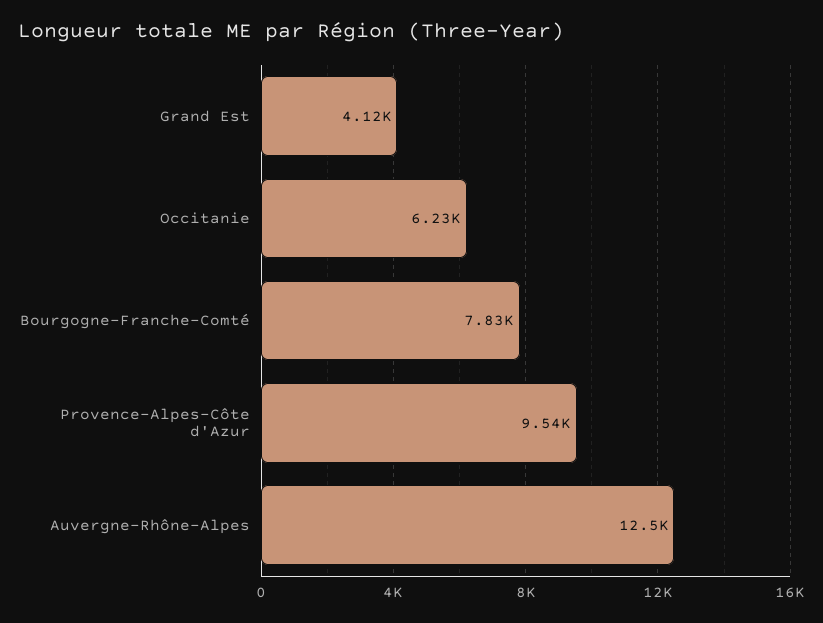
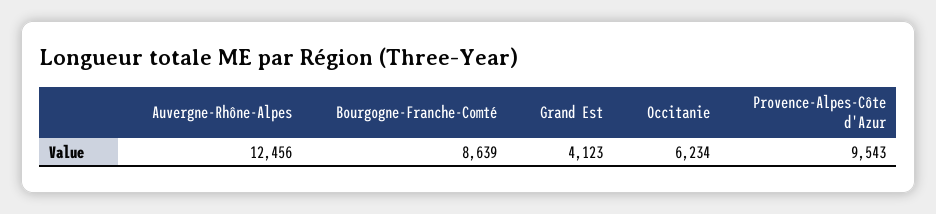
  {
    "Grand Est": 4123,
    "Occitanie": 6234,
-   "Bourgogne-Franche-Comté": 7830,
+   "Bourgogne-Franche-Comté": 8639,
    "Provence-Alpes-Côte d'Azur": 9543,
    "Auvergne-Rhône-Alpes": 12456
  }

